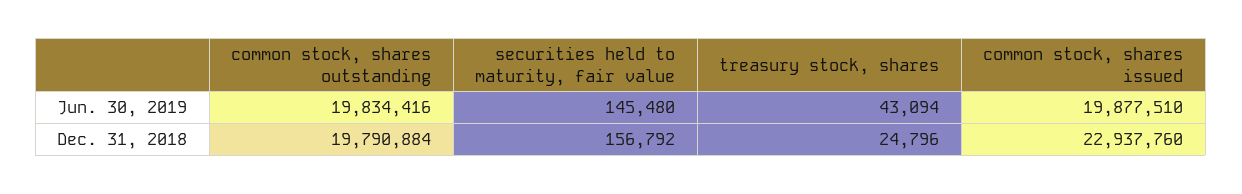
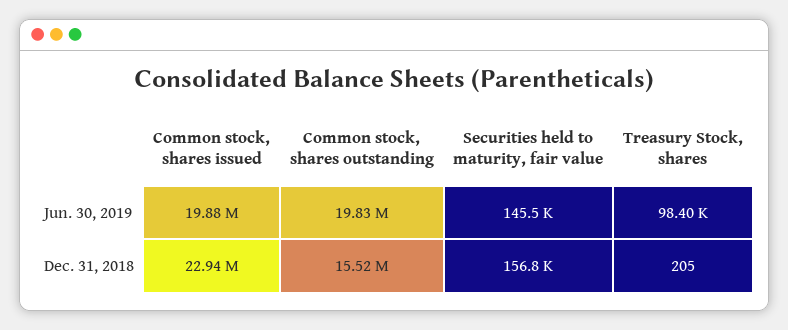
  {
    "common stock, shares outstanding": {
      "Jun. 30, 2019": 19834416,
-     "Dec. 31, 2018": 19790884
+     "Dec. 31, 2018": 15520000
    },
    "securities held to maturity, fair value": {
      "Jun. 30, 2019": 145480,
      "Dec. 31, 2018": 156792
    },
    "treasury stock, shares": {
-     "Jun. 30, 2019": 43094,
+     "Jun. 30, 2019": 98400,
-     "Dec. 31, 2018": 24796
+     "Dec. 31, 2018": 205
    },
    "common stock, shares issued": {
      "Jun. 30, 2019": 19877510,
      "Dec. 31, 2018": 22937760
    }
  }

